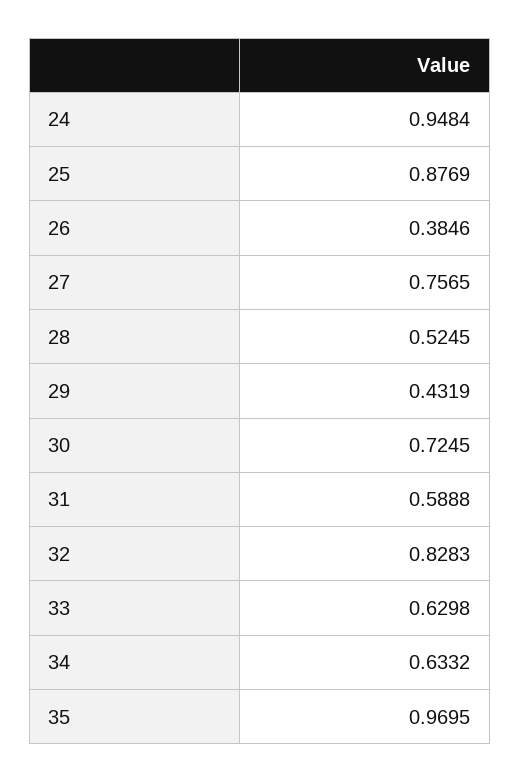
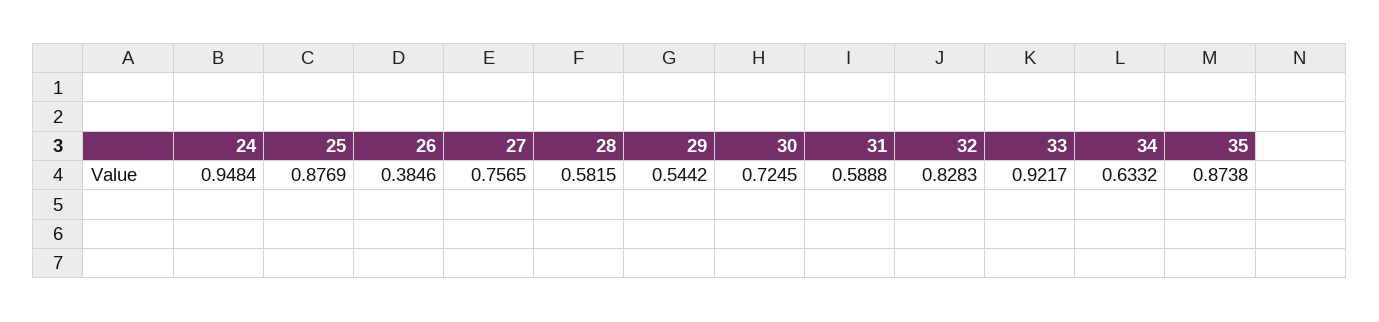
  {
    "24": 0.9484,
    "25": 0.8769,
    "26": 0.3846,
    "27": 0.7565,
-   "28": 0.5245,
+   "28": 0.5815,
-   "29": 0.4319,
+   "29": 0.5442,
    "30": 0.7245,
    "31": 0.5888,
    "32": 0.8283,
-   "33": 0.6298,
+   "33": 0.9217,
    "34": 0.6332,
-   "35": 0.9695
+   "35": 0.8738
  }

